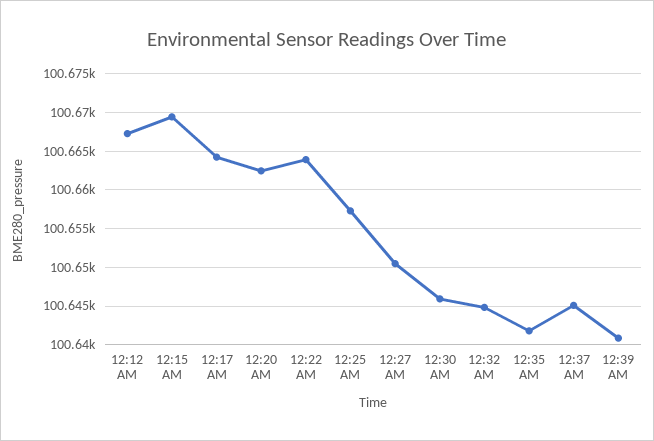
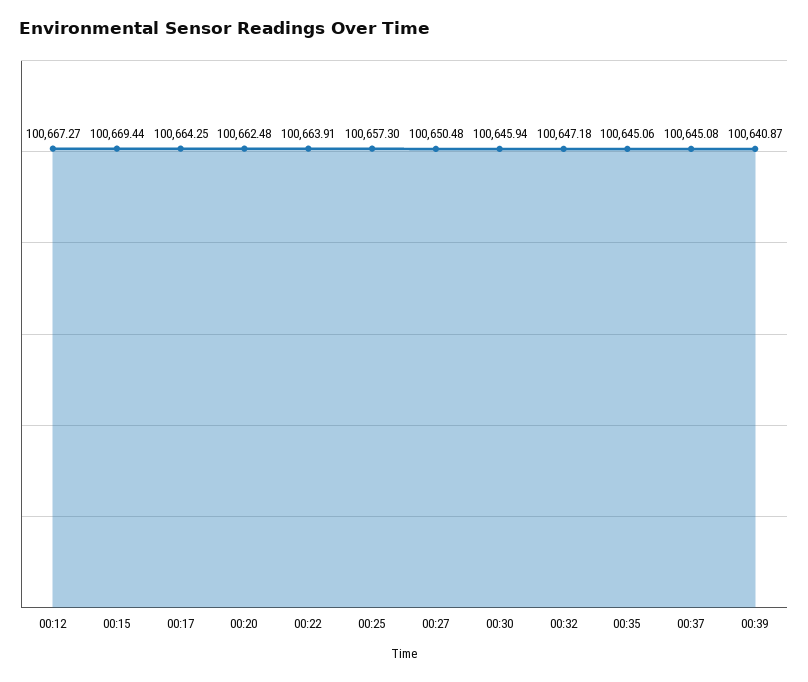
  {
    "12:12 AM": 100667.27,
    "12:15 AM": 100669.44,
    "12:17 AM": 100664.25,
    "12:20 AM": 100662.48,
    "12:22 AM": 100663.91,
    "12:25 AM": 100657.3,
    "12:27 AM": 100650.48,
    "12:30 AM": 100645.94,
-   "12:32 AM": 100645,
+   "12:32 AM": 100647.18,
-   "12:35 AM": 100642,
+   "12:35 AM": 100645.06,
    "12:37 AM": 100645.08,
    "12:39 AM": 100640.87
  }

